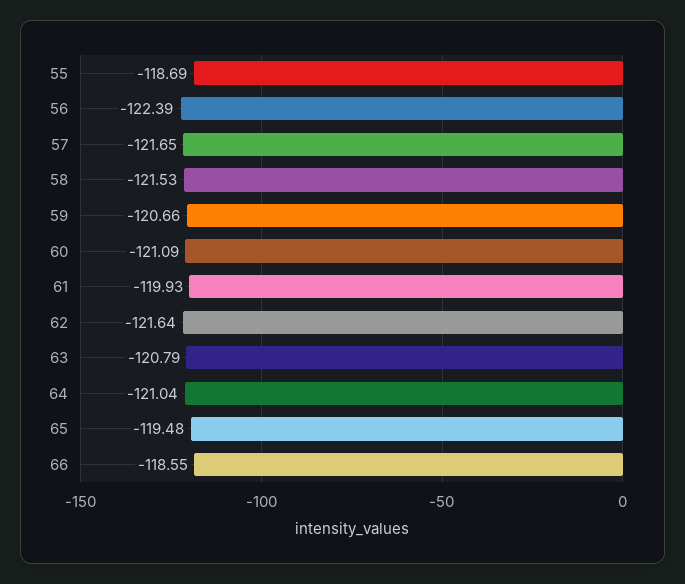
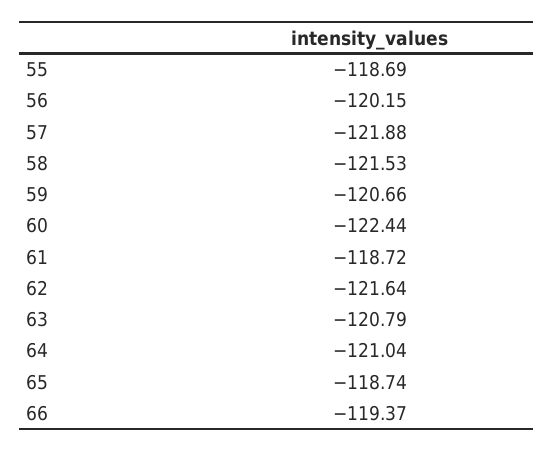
  {
    "55": -118.69,
-   "56": -122.39,
+   "56": -120.15,
-   "57": -121.65,
+   "57": -121.88,
    "58": -121.53,
    "59": -120.66,
-   "60": -121.09,
+   "60": -122.44,
-   "61": -119.93,
+   "61": -118.72,
    "62": -121.64,
    "63": -120.79,
    "64": -121.04,
-   "65": -119.48,
+   "65": -118.74,
-   "66": -118.55
+   "66": -119.37
  }

